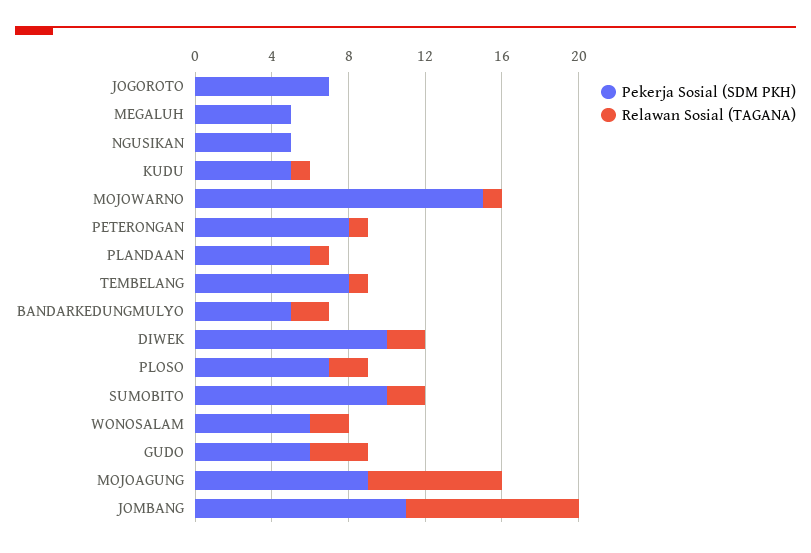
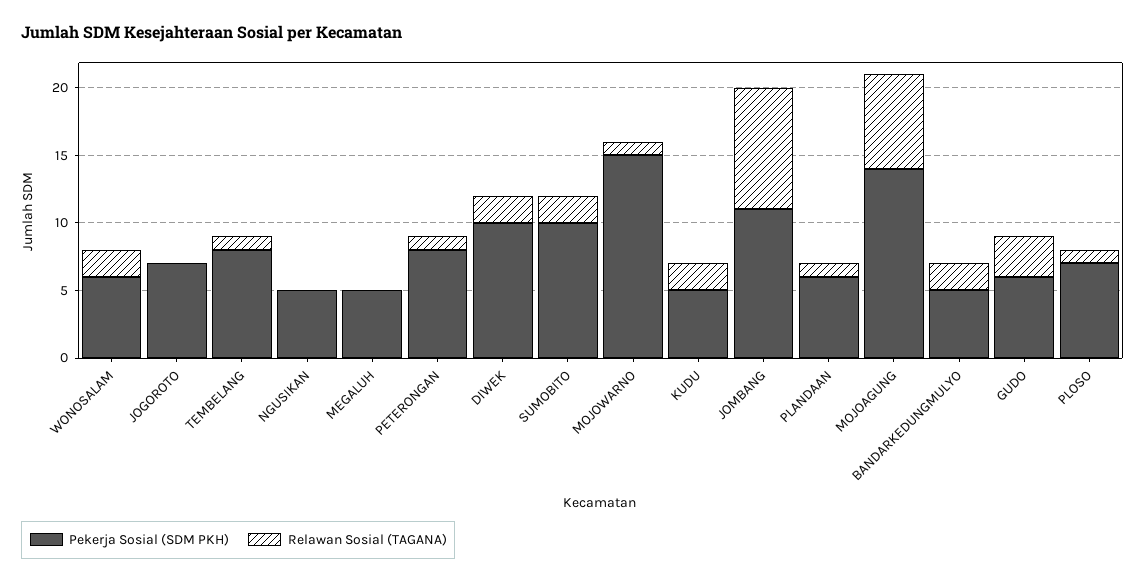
  {
    "Pekerja Sosial (SDM PKH)": {
      "JOGOROTO": 7,
      "MEGALUH": 5,
      "NGUSIKAN": 5,
      "KUDU": 5,
      "MOJOWARNO": 15,
      "PETERONGAN": 8,
      "PLANDAAN": 6,
      "TEMBELANG": 8,
      "BANDARKEDUNGMULYO": 5,
      "DIWEK": 10,
      "PLOSO": 7,
      "SUMOBITO": 10,
      "WONOSALAM": 6,
      "GUDO": 6,
-     "MOJOAGUNG": 9,
+     "MOJOAGUNG": 14,
      "JOMBANG": 11
    },
    "Relawan Sosial (TAGANA)": {
      "JOGOROTO": 0,
      "MEGALUH": 0,
      "NGUSIKAN": 0,
-     "KUDU": 1,
+     "KUDU": 2,
      "MOJOWARNO": 1,
      "PETERONGAN": 1,
      "PLANDAAN": 1,
      "TEMBELANG": 1,
      "BANDARKEDUNGMULYO": 2,
      "DIWEK": 2,
-     "PLOSO": 2,
+     "PLOSO": 1,
      "SUMOBITO": 2,
      "WONOSALAM": 2,
      "GUDO": 3,
      "MOJOAGUNG": 7,
      "JOMBANG": 9
    }
  }

